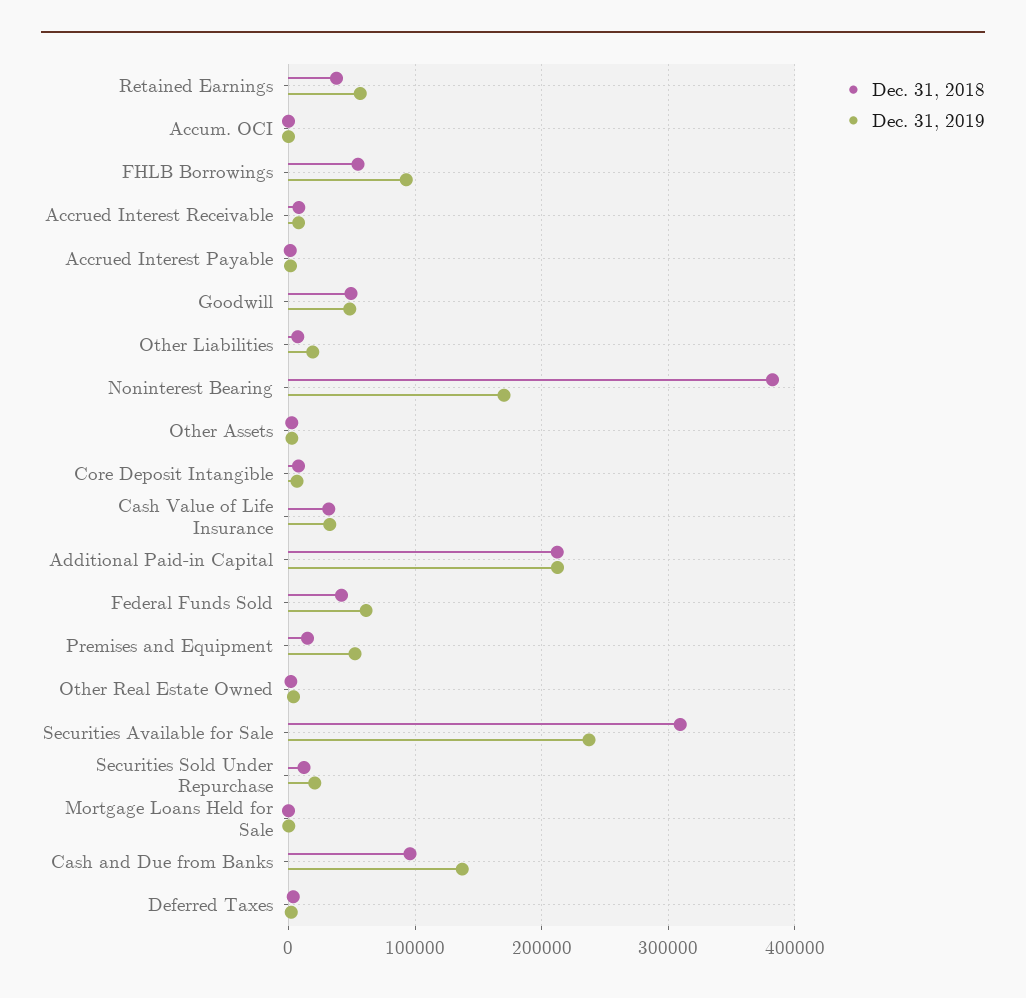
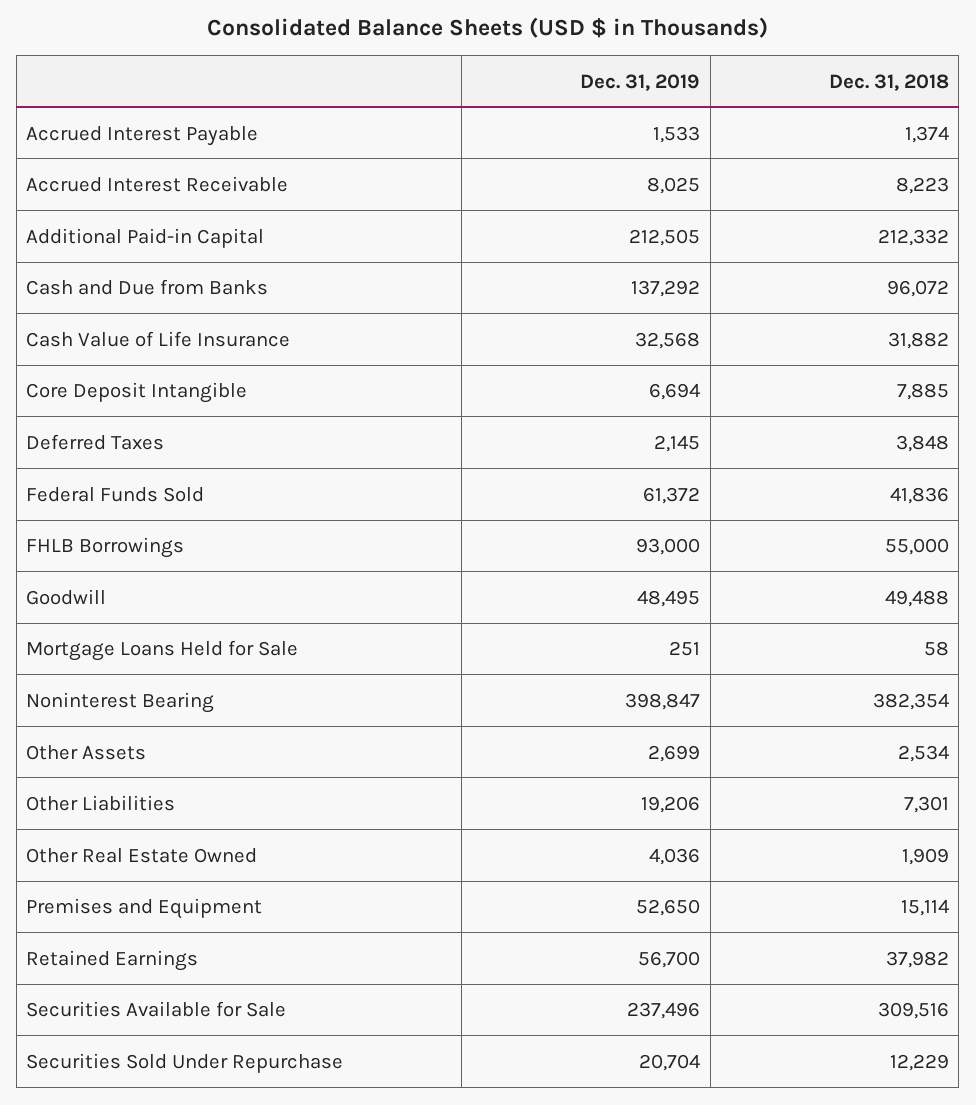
  {
    "Dec. 31, 2018": {
      "Retained Earnings": 37982,
-     "Accum. OCI": 0,
      "FHLB Borrowings": 55000,
      "Accrued Interest Receivable": 8223,
      "Accrued Interest Payable": 1374,
      "Goodwill": 49488,
      "Other Liabilities": 7301,
      "Noninterest Bearing": 382354,
      "Other Assets": 2534,
      "Core Deposit Intangible": 7885,
      "Cash Value of Life Insurance": 31882,
      "Additional Paid-in Capital": 212332,
      "Federal Funds Sold": 41836,
      "Premises and Equipment": 15114,
      "Other Real Estate Owned": 1909,
      "Securities Available for Sale": 309516,
      "Securities Sold Under Repurchase": 12229,
      "Mortgage Loans Held for Sale": 58,
      "Cash and Due from Banks": 96072,
      "Deferred Taxes": 3848
    },
    "Dec. 31, 2019": {
      "Retained Earnings": 56700,
-     "Accum. OCI": 0,
      "FHLB Borrowings": 93000,
      "Accrued Interest Receivable": 8025,
      "Accrued Interest Payable": 1533,
      "Goodwill": 48495,
      "Other Liabilities": 19206,
-     "Noninterest Bearing": 170000,
+     "Noninterest Bearing": 398847,
      "Other Assets": 2699,
      "Core Deposit Intangible": 6694,
      "Cash Value of Life Insurance": 32568,
      "Additional Paid-in Capital": 212505,
      "Federal Funds Sold": 61372,
      "Premises and Equipment": 52650,
      "Other Real Estate Owned": 4036,
      "Securities Available for Sale": 237496,
      "Securities Sold Under Repurchase": 20704,
      "Mortgage Loans Held for Sale": 251,
      "Cash and Due from Banks": 137292,
      "Deferred Taxes": 2145
    }
  }

